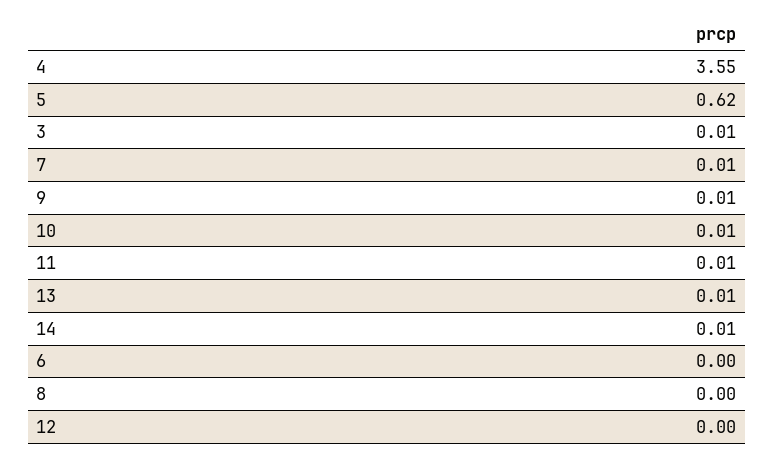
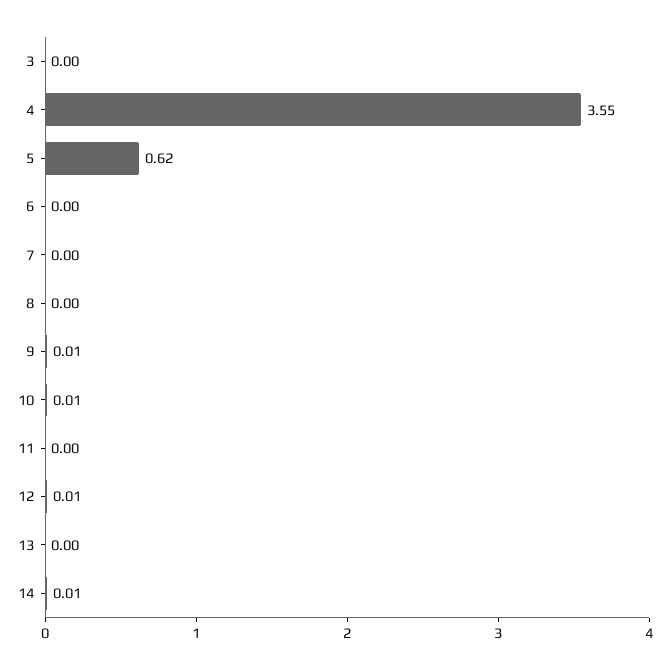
  {
    "4": 3.55,
    "5": 0.62,
-   "3": 0.01,
+   "3": 0,
-   "7": 0.01,
+   "7": 0,
    "9": 0.01,
    "10": 0.01,
-   "11": 0.01,
+   "11": 0,
-   "13": 0.01,
+   "13": 0,
    "14": 0.01,
    "6": 0,
    "8": 0,
-   "12": 0
+   "12": 0.01
  }

